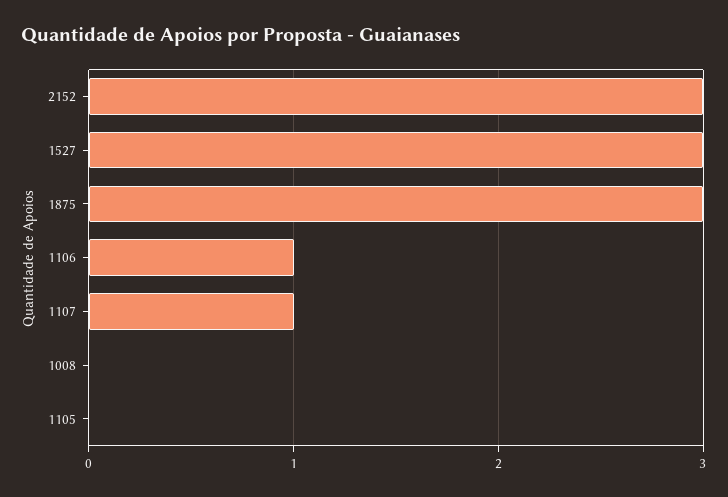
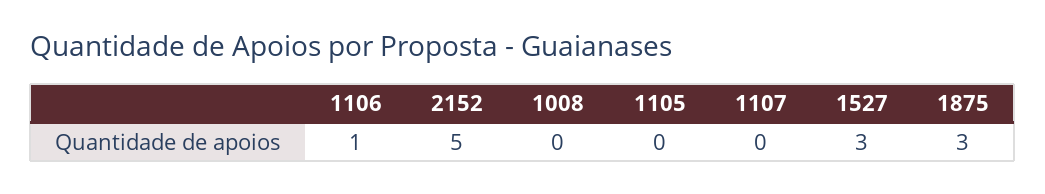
  {
-   "2152": 3,
+   "2152": 5,
    "1527": 3,
    "1875": 3,
    "1106": 1,
-   "1107": 1,
+   "1107": 0,
    "1008": 0,
    "1105": 0
  }

